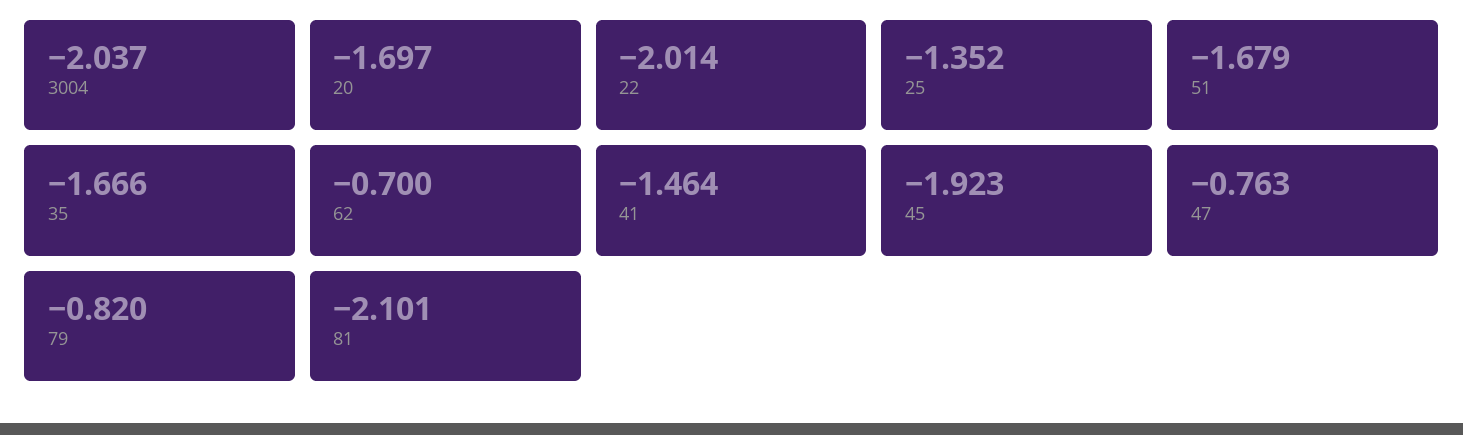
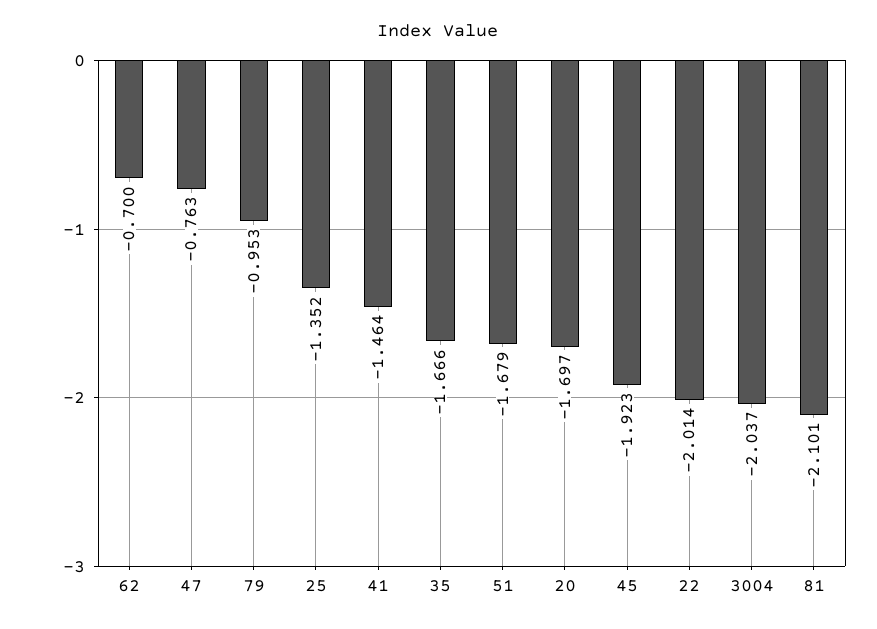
  {
    "3004": -2.037,
    "20": -1.697,
    "22": -2.014,
    "25": -1.352,
    "51": -1.679,
    "35": -1.666,
    "62": -0.7,
    "41": -1.464,
    "45": -1.923,
    "47": -0.763,
-   "79": -0.82,
+   "79": -0.953,
    "81": -2.101
  }

